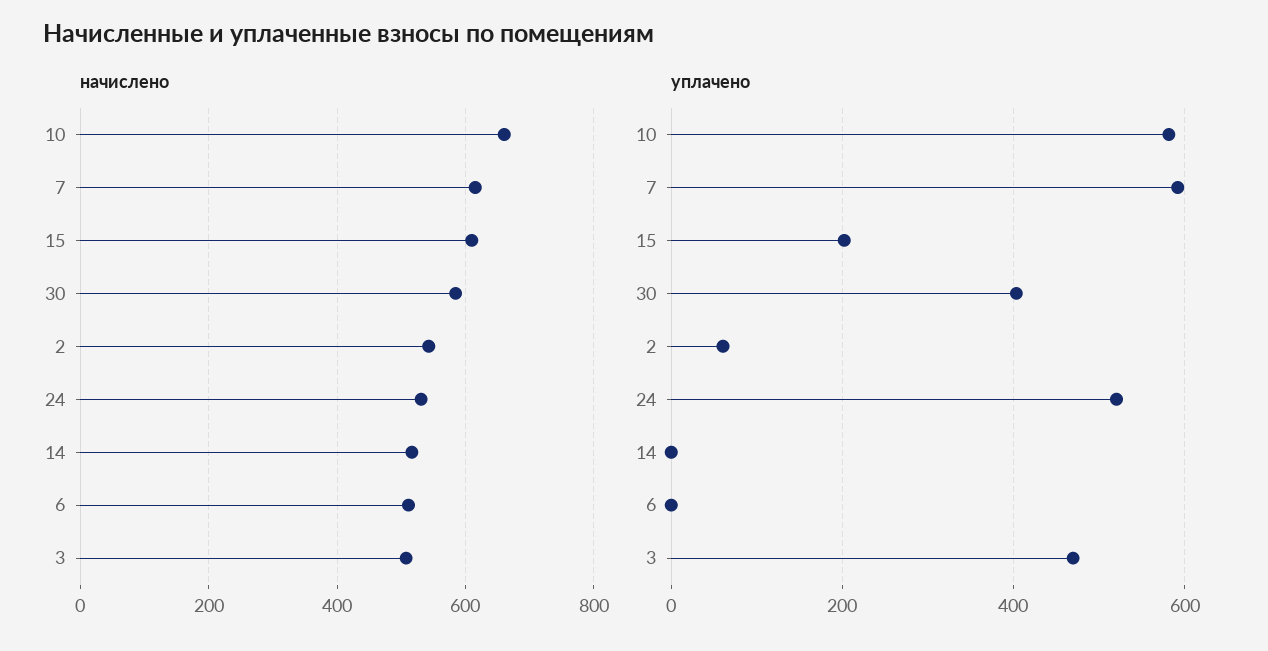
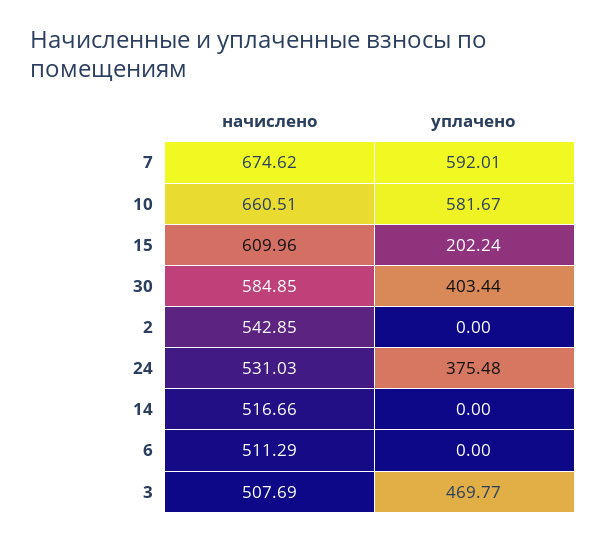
  {
    "начислено": {
      "10": 660.51,
-     "7": 620,
+     "7": 674.62,
      "15": 609.96,
      "30": 584.85,
      "2": 542.85,
      "24": 531.03,
      "14": 516.66,
      "6": 511.29,
      "3": 507.69
    },
    "уплачено": {
      "10": 581.67,
      "7": 592.01,
      "15": 202.24,
      "30": 403.44,
-     "2": 60,
+     "2": 0,
-     "24": 520,
+     "24": 375.48,
      "14": 0,
      "6": 0,
      "3": 469.77
    }
  }

